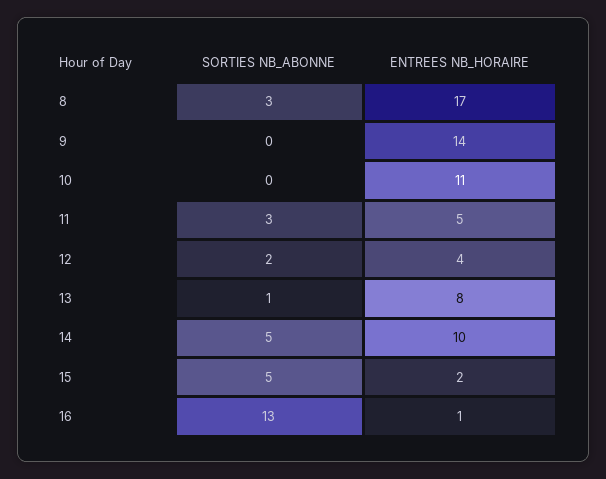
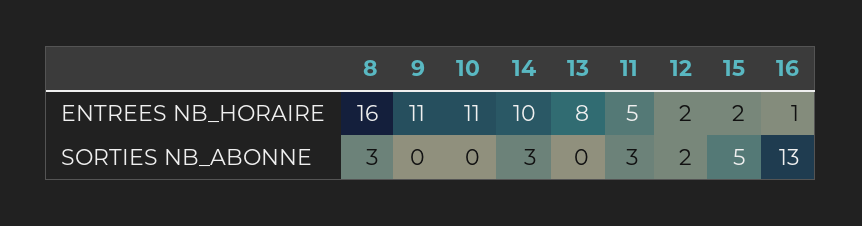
  {
    "SORTIES NB_ABONNE": {
      "8": 3,
      "9": 0,
      "10": 0,
      "11": 3,
      "12": 2,
-     "13": 1,
+     "13": 0,
-     "14": 5,
+     "14": 3,
      "15": 5,
      "16": 13
    },
    "ENTREES NB_HORAIRE": {
-     "8": 17,
+     "8": 16,
-     "9": 14,
+     "9": 11,
      "10": 11,
      "11": 5,
-     "12": 4,
+     "12": 2,
      "13": 8,
      "14": 10,
      "15": 2,
      "16": 1
    }
  }

